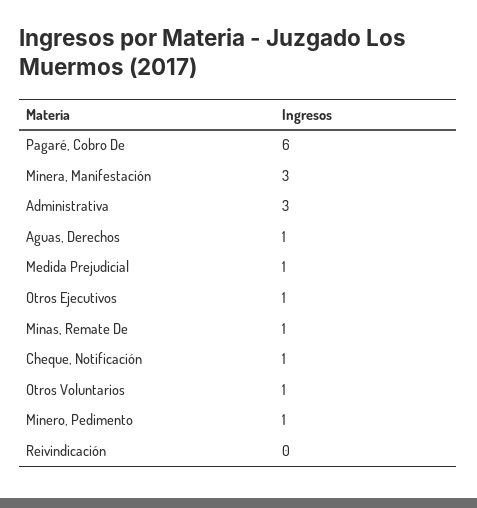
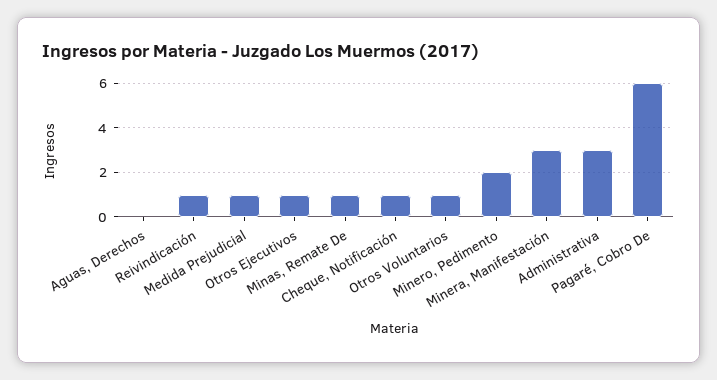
  {
    "Pagaré, Cobro De": 6,
    "Minera, Manifestación": 3,
    "Administrativa": 3,
-   "Aguas, Derechos": 1,
+   "Aguas, Derechos": 0,
    "Medida Prejudicial": 1,
    "Otros Ejecutivos": 1,
    "Minas, Remate De": 1,
    "Cheque, Notificación": 1,
    "Otros Voluntarios": 1,
-   "Minero, Pedimento": 1,
+   "Minero, Pedimento": 2,
-   "Reivindicación": 0
+   "Reivindicación": 1
  }

